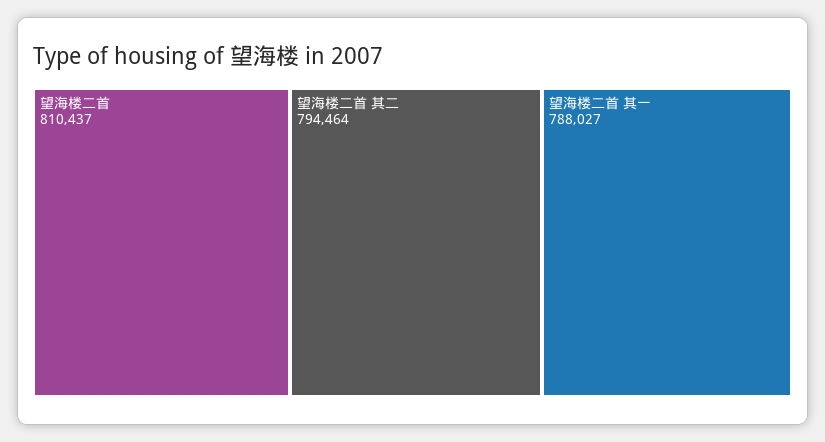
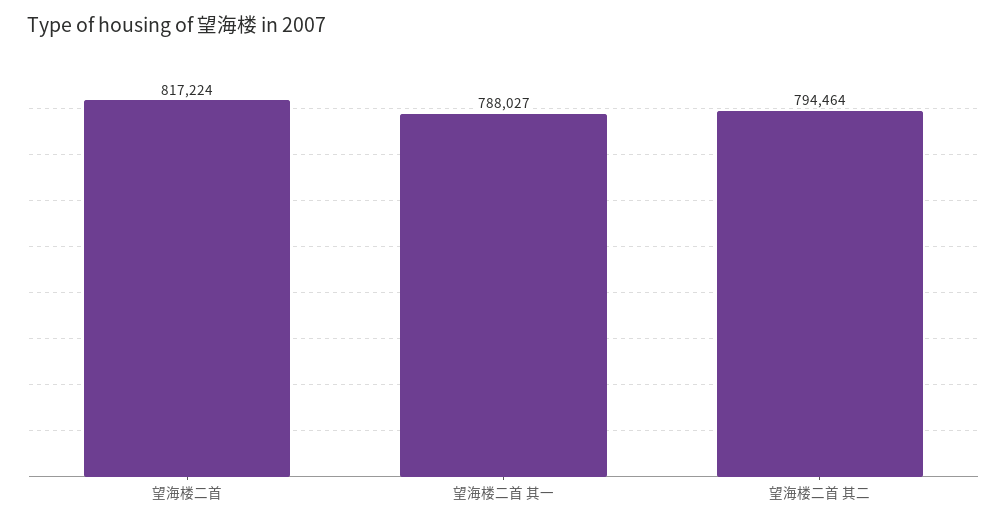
  {
-   "望海楼二首": 810437,
+   "望海楼二首": 817224,
    "望海楼二首 其二": 794464,
    "望海楼二首 其一": 788027
  }

